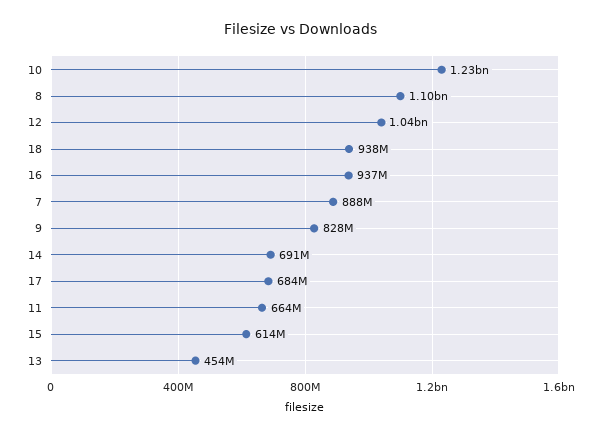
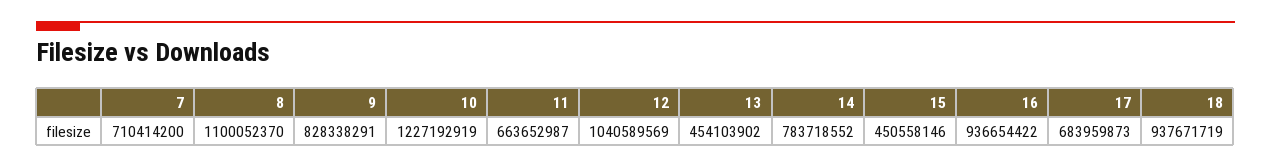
  {
    "10": 1227192919,
    "8": 1100052370,
    "12": 1040589569,
    "18": 937671719,
    "16": 936654422,
-   "7": 888000000,
+   "7": 710414200,
    "9": 828338291,
-   "14": 691000000,
+   "14": 783718552,
    "17": 683959873,
    "11": 663652987,
-   "15": 614000000,
+   "15": 450558146,
    "13": 454103902
  }

